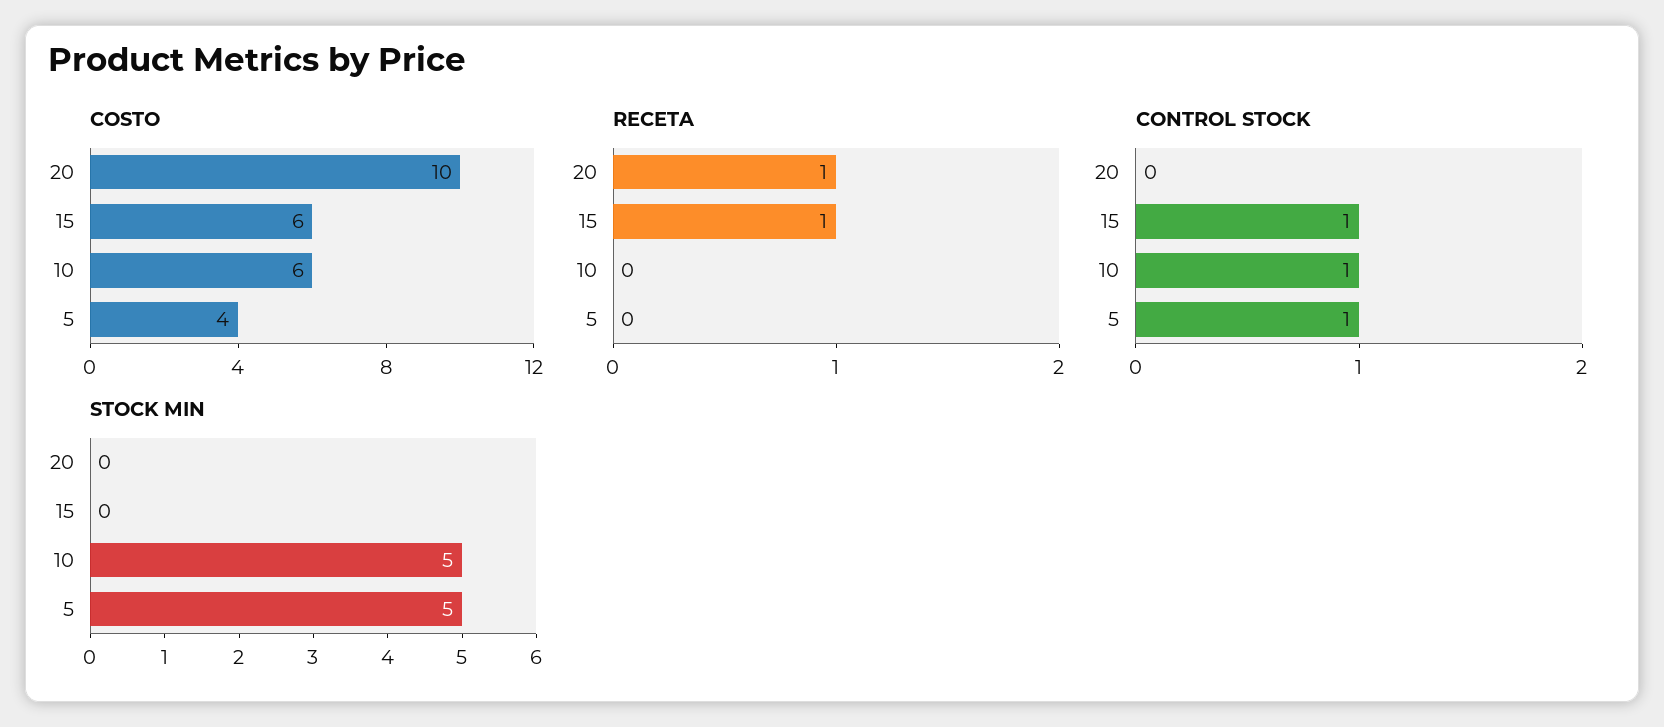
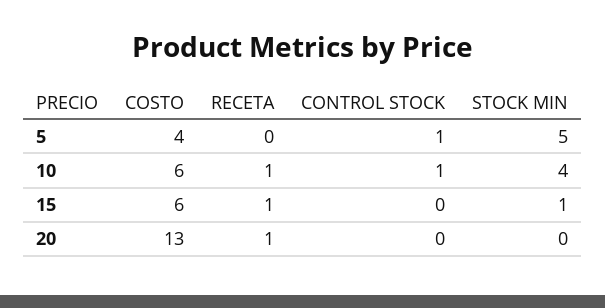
  {
    "COSTO": {
-     "20": 10,
+     "20": 13,
      "15": 6,
      "10": 6,
      "5": 4
    },
    "RECETA": {
      "20": 1,
      "15": 1,
-     "10": 0,
+     "10": 1,
      "5": 0
    },
    "CONTROL STOCK": {
      "20": 0,
-     "15": 1,
+     "15": 0,
      "10": 1,
      "5": 1
    },
    "STOCK MIN": {
      "20": 0,
-     "15": 0,
+     "15": 1,
-     "10": 5,
+     "10": 4,
      "5": 5
    }
  }

